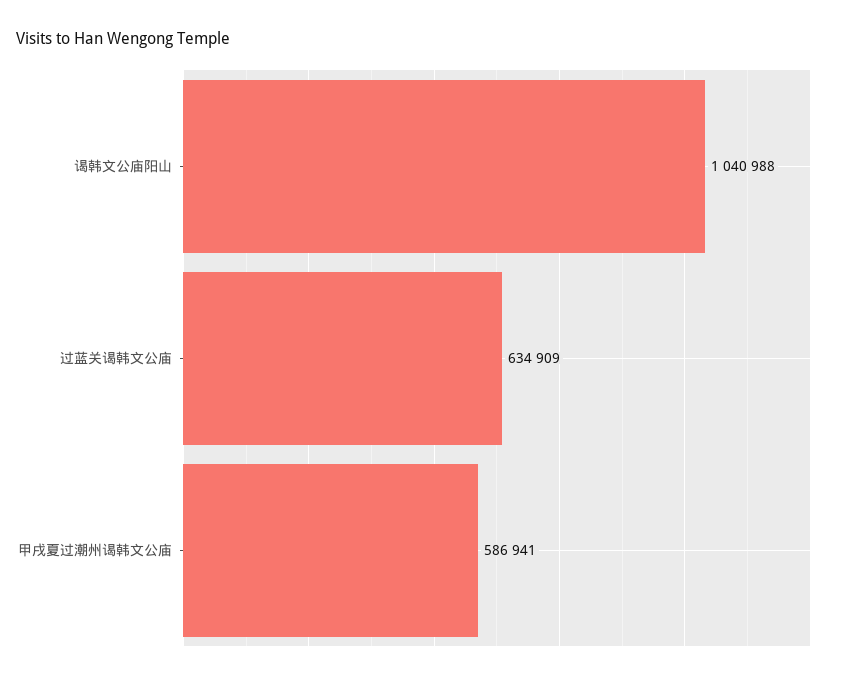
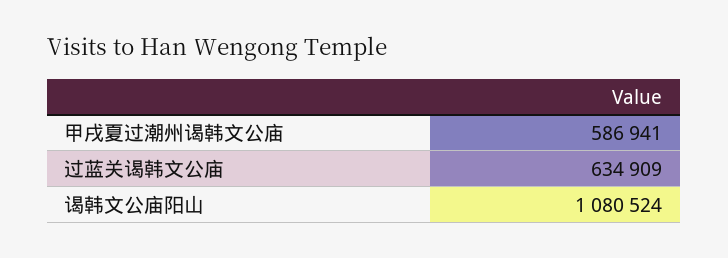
  {
-   "谒韩文公庙阳山": 1040988,
+   "谒韩文公庙阳山": 1080524,
    "过蓝关谒韩文公庙": 634909,
    "甲戌夏过潮州谒韩文公庙": 586941
  }

